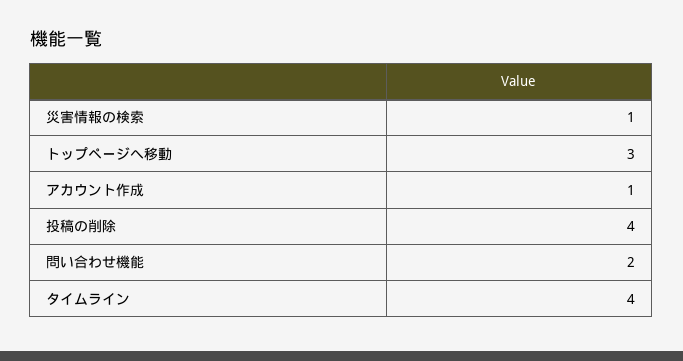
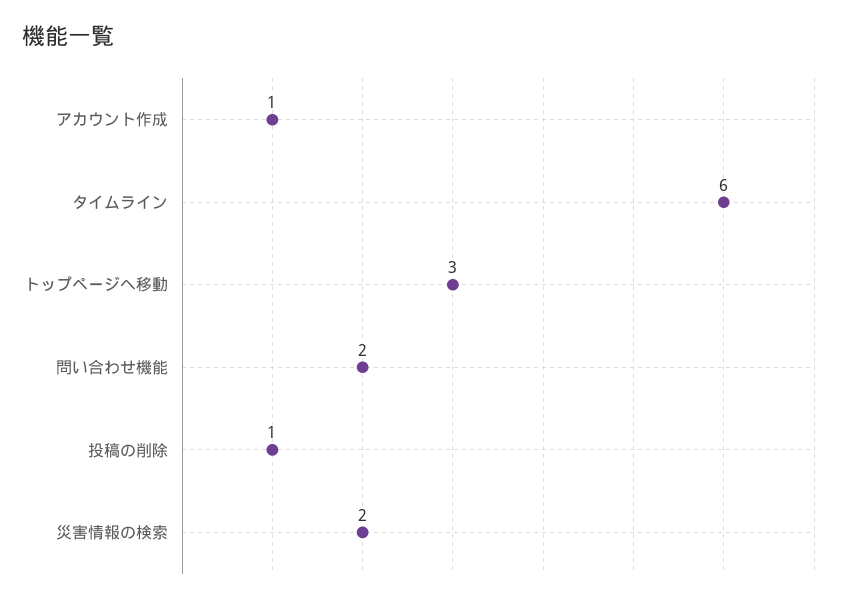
  {
-   "災害情報の検索": 1,
+   "災害情報の検索": 2,
    "トップページへ移動": 3,
    "アカウント作成": 1,
-   "投稿の削除": 4,
+   "投稿の削除": 1,
    "問い合わせ機能": 2,
-   "タイムライン": 4
+   "タイムライン": 6
  }

